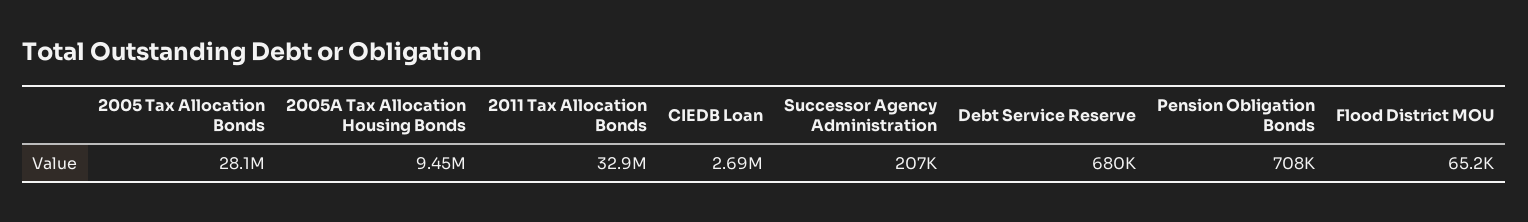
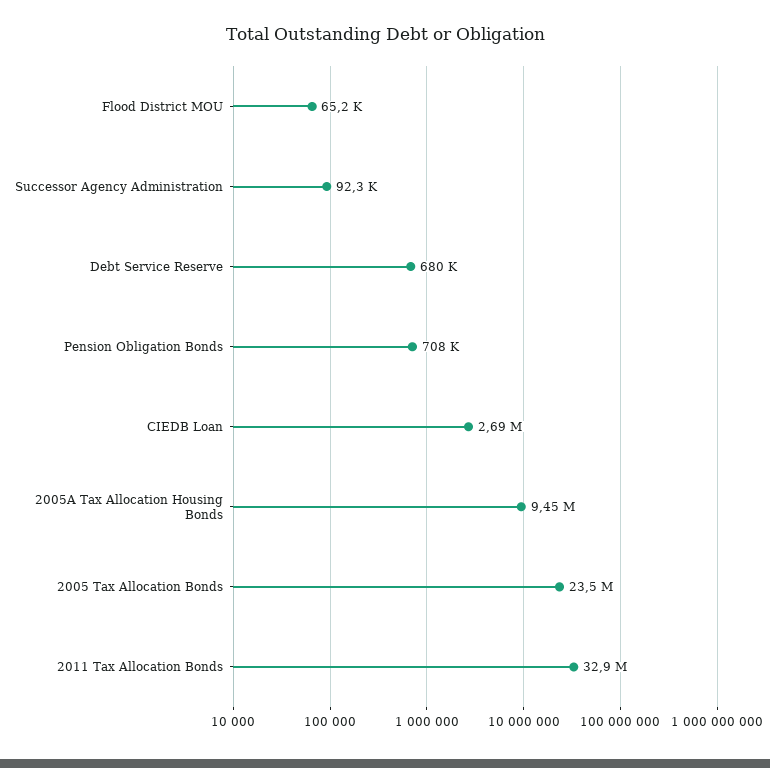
  {
-   "2005 Tax Allocation Bonds": 28100000,
+   "2005 Tax Allocation Bonds": 23500000,
    "2005A Tax Allocation Housing Bonds": 9450000,
    "2011 Tax Allocation Bonds": 32900000,
    "CIEDB Loan": 2690000,
-   "Successor Agency Administration": 207000,
+   "Successor Agency Administration": 92300,
    "Debt Service Reserve": 680000,
    "Pension Obligation Bonds": 708000,
    "Flood District MOU": 65200
  }

